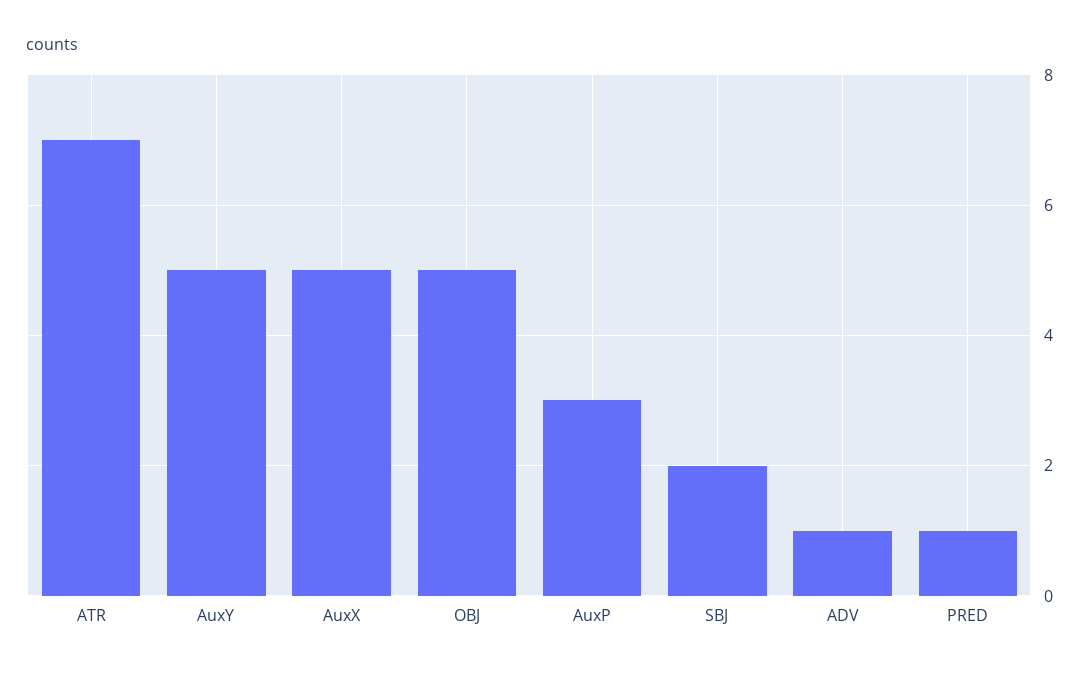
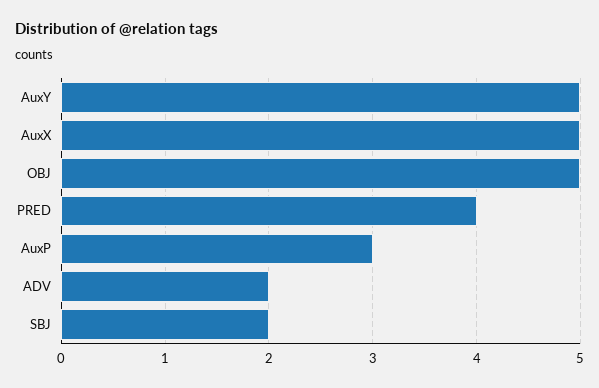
  {
-   "ATR": 7,
    "AuxY": 5,
    "AuxX": 5,
    "OBJ": 5,
    "AuxP": 3,
    "SBJ": 2,
-   "ADV": 1,
+   "ADV": 2,
-   "PRED": 1
+   "PRED": 4
  }

